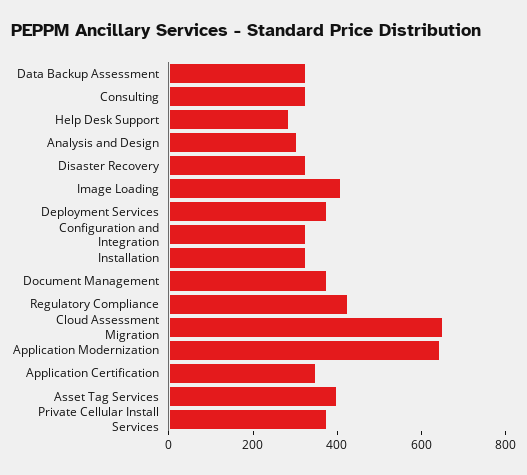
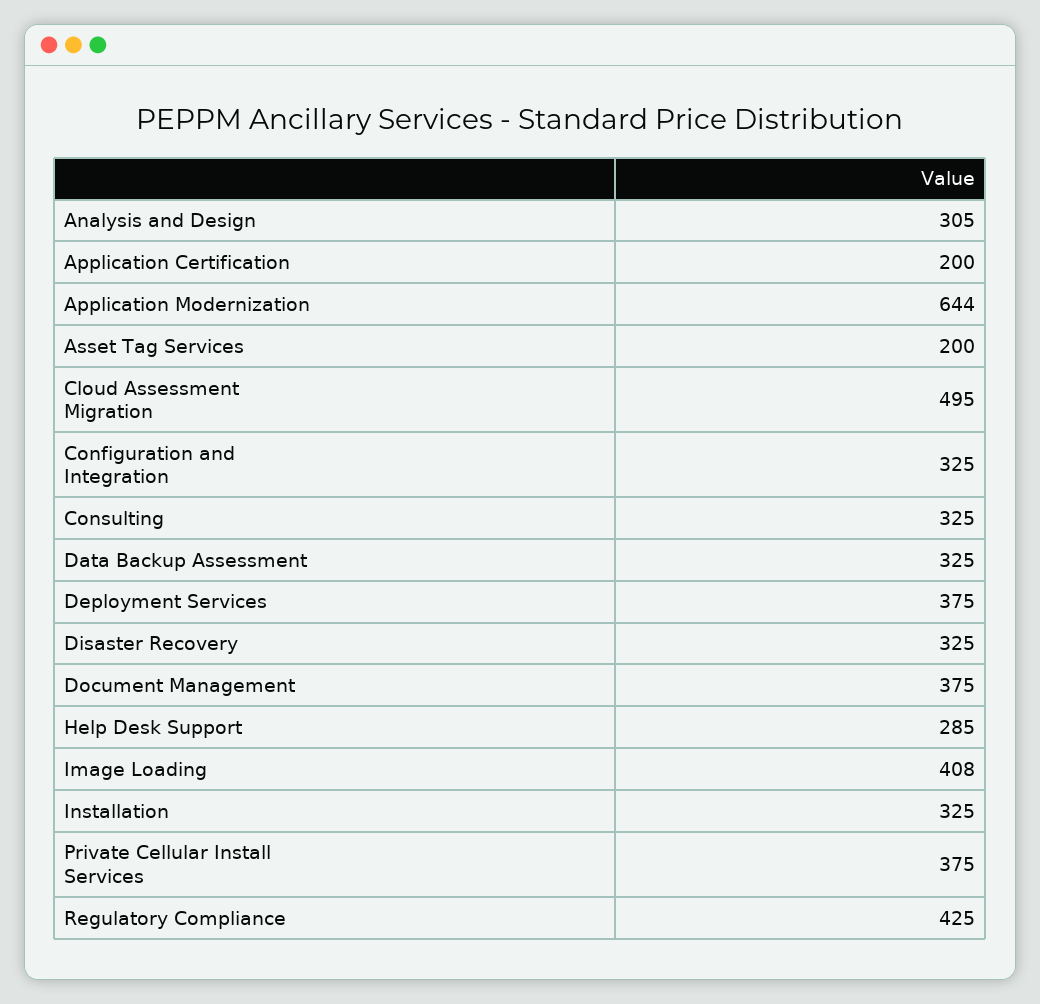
  {
    "Data Backup Assessment": 325,
    "Consulting": 325,
    "Help Desk Support": 285,
    "Analysis and Design": 305,
    "Disaster Recovery": 325,
    "Image Loading": 408,
    "Deployment Services": 375,
    "Configuration and Integration": 325,
    "Installation": 325,
    "Document Management": 375,
    "Regulatory Compliance": 425,
-   "Cloud Assessment Migration": 650,
+   "Cloud Assessment Migration": 495,
    "Application Modernization": 644,
-   "Application Certification": 350,
+   "Application Certification": 200,
-   "Asset Tag Services": 400,
+   "Asset Tag Services": 200,
    "Private Cellular Install Services": 375
  }

